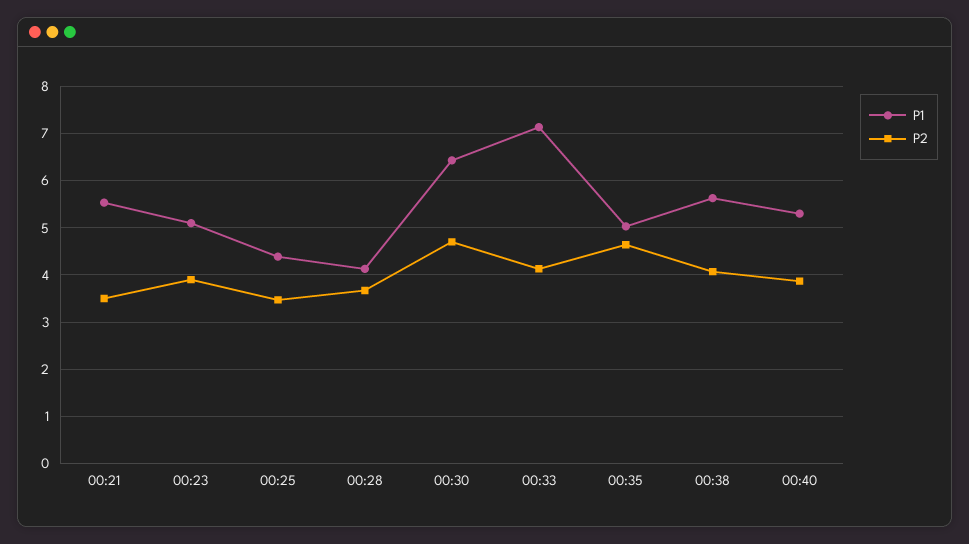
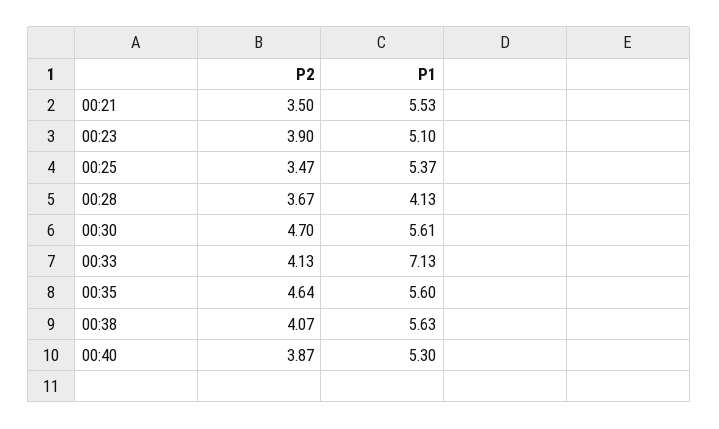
  {
    "P1": {
      "00:21": 5.53,
      "00:23": 5.1,
-     "00:25": 4.4,
+     "00:25": 5.37,
      "00:28": 4.13,
-     "00:30": 6.4,
+     "00:30": 5.61,
      "00:33": 7.13,
-     "00:35": 5,
+     "00:35": 5.6,
      "00:38": 5.63,
      "00:40": 5.3
    },
    "P2": {
      "00:21": 3.5,
      "00:23": 3.9,
      "00:25": 3.47,
      "00:28": 3.67,
      "00:30": 4.7,
      "00:33": 4.13,
      "00:35": 4.64,
      "00:38": 4.07,
      "00:40": 3.87
    }
  }

